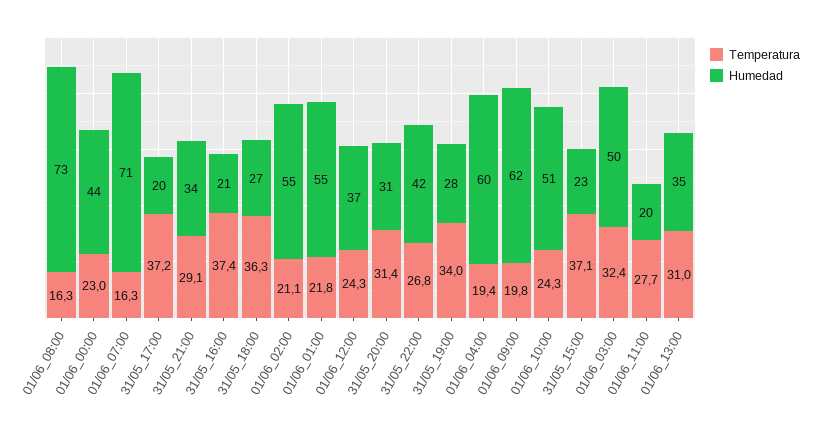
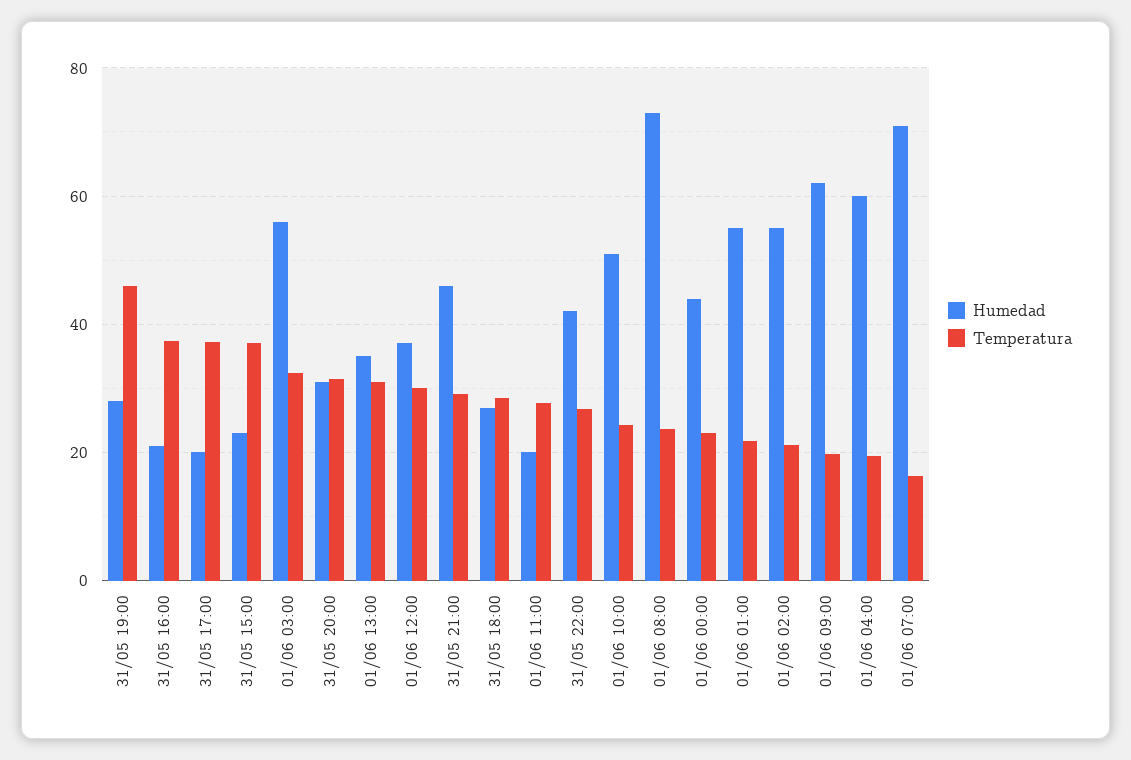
  {
    "Temperatura": {
-     "01/06_08:00": 16.3,
+     "01/06_08:00": 24,
      "01/06_00:00": 23,
      "01/06_07:00": 16.3,
      "31/05_17:00": 37.2,
      "31/05_21:00": 29.1,
      "31/05_16:00": 37.4,
-     "31/05_18:00": 36.3,
+     "31/05_18:00": 28,
      "01/06_02:00": 21.1,
      "01/06_01:00": 21.8,
-     "01/06_12:00": 24.3,
+     "01/06_12:00": 30,
      "31/05_20:00": 31.4,
      "31/05_22:00": 26.8,
-     "31/05_19:00": 34,
+     "31/05_19:00": 46,
      "01/06_04:00": 19.4,
      "01/06_09:00": 19.8,
      "01/06_10:00": 24.3,
      "31/05_15:00": 37.1,
      "01/06_03:00": 32.4,
      "01/06_11:00": 27.7,
      "01/06_13:00": 31
    },
    "Humedad": {
      "01/06_08:00": 73,
      "01/06_00:00": 44,
      "01/06_07:00": 71,
      "31/05_17:00": 20,
-     "31/05_21:00": 34,
+     "31/05_21:00": 46,
      "31/05_16:00": 21,
      "31/05_18:00": 27,
      "01/06_02:00": 55,
      "01/06_01:00": 55,
      "01/06_12:00": 37,
      "31/05_20:00": 31,
      "31/05_22:00": 42,
      "31/05_19:00": 28,
      "01/06_04:00": 60,
      "01/06_09:00": 62,
      "01/06_10:00": 51,
      "31/05_15:00": 23,
-     "01/06_03:00": 50,
+     "01/06_03:00": 56,
      "01/06_11:00": 20,
      "01/06_13:00": 35
    }
  }

